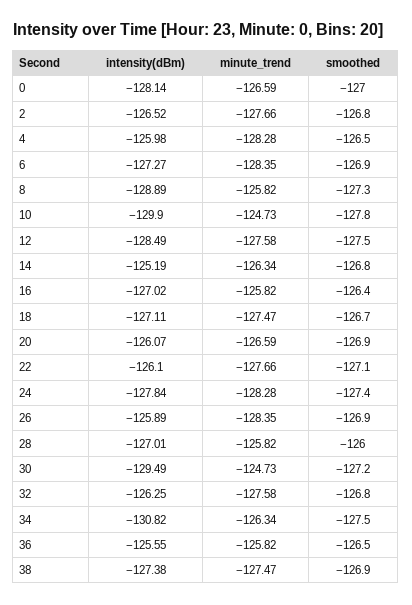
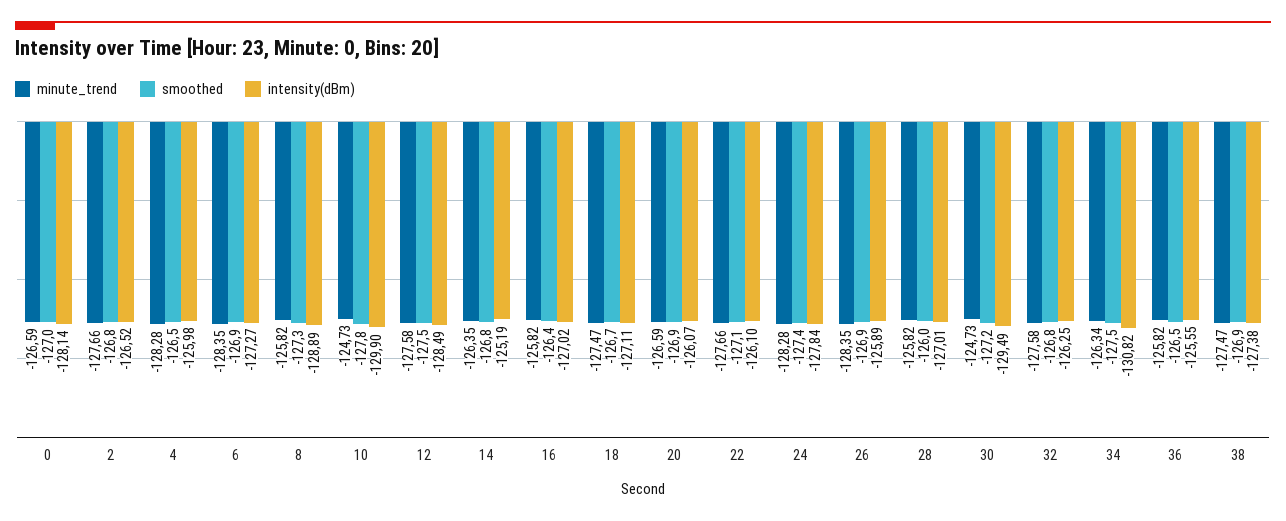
  {
    "intensity(dBm)": {
      "0": -128.14,
      "2": -126.52,
      "4": -125.98,
      "6": -127.27,
      "8": -128.89,
      "10": -129.9,
      "12": -128.49,
      "14": -125.19,
      "16": -127.02,
      "18": -127.11,
      "20": -126.07,
      "22": -126.1,
      "24": -127.84,
      "26": -125.89,
      "28": -127.01,
      "30": -129.49,
      "32": -126.25,
      "34": -130.82,
      "36": -125.55,
      "38": -127.38
    },
    "minute_trend": {
      "0": -126.59,
      "2": -127.66,
      "4": -128.28,
      "6": -128.35,
      "8": -125.82,
      "10": -124.73,
      "12": -127.58,
-     "14": -126.34,
+     "14": -126.35,
      "16": -125.82,
      "18": -127.47,
      "20": -126.59,
      "22": -127.66,
      "24": -128.28,
      "26": -128.35,
      "28": -125.82,
      "30": -124.73,
      "32": -127.58,
      "34": -126.34,
      "36": -125.82,
      "38": -127.47
    },
    "smoothed": {
      "0": -127,
      "2": -126.8,
      "4": -126.5,
      "6": -126.9,
      "8": -127.3,
      "10": -127.8,
      "12": -127.5,
      "14": -126.8,
      "16": -126.4,
      "18": -126.7,
      "20": -126.9,
      "22": -127.1,
      "24": -127.4,
      "26": -126.9,
      "28": -126,
      "30": -127.2,
      "32": -126.8,
      "34": -127.5,
      "36": -126.5,
      "38": -126.9
    }
  }

